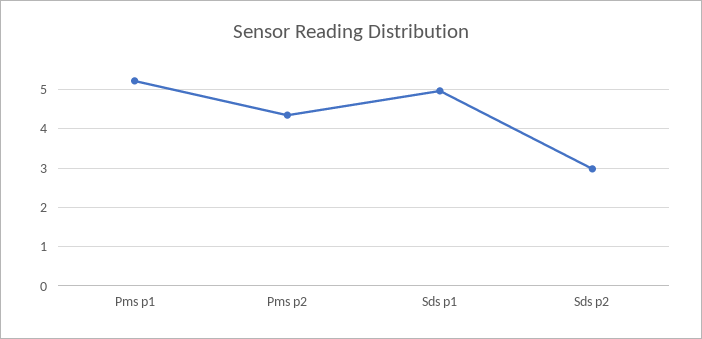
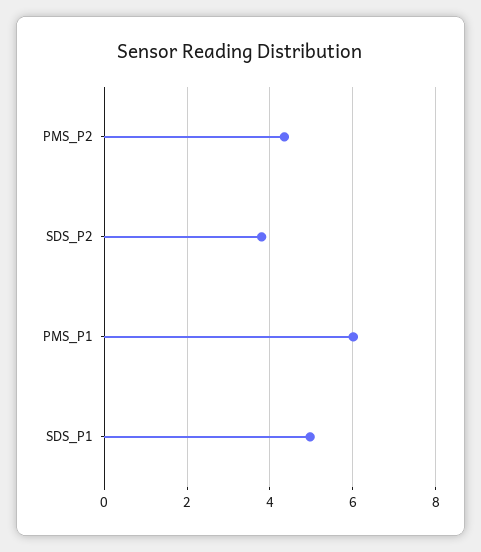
  {
-   "Pms p1": 5.2,
+   "Pms p1": 6,
    "Pms p2": 4.4,
    "Sds p1": 5,
-   "Sds p2": 3
+   "Sds p2": 3.8
  }

